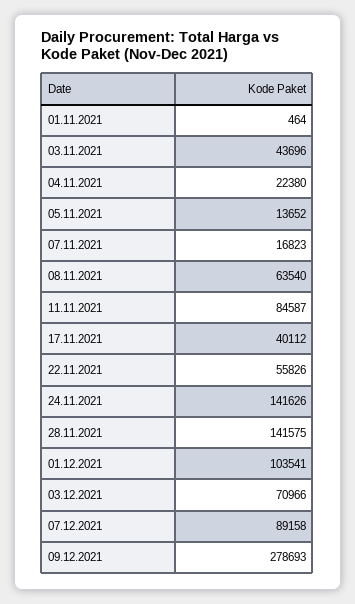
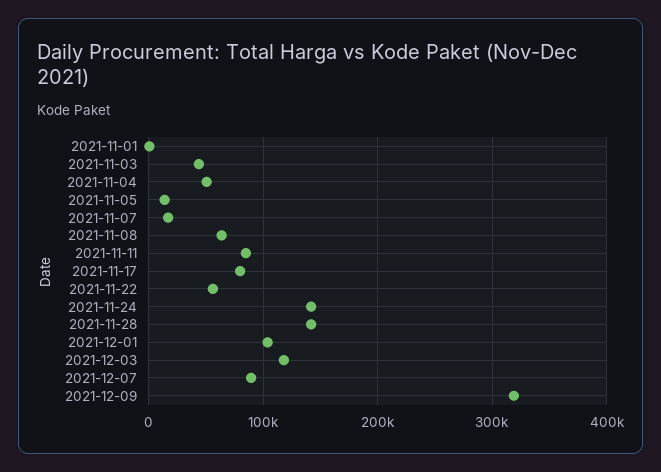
  {
    "01.11.2021": 464,
    "03.11.2021": 43696,
-   "04.11.2021": 22380,
+   "04.11.2021": 50000,
    "05.11.2021": 13652,
    "07.11.2021": 16823,
    "08.11.2021": 63540,
    "11.11.2021": 84587,
-   "17.11.2021": 40112,
+   "17.11.2021": 80000,
    "22.11.2021": 55826,
    "24.11.2021": 141626,
    "28.11.2021": 141575,
    "01.12.2021": 103541,
-   "03.12.2021": 70966,
+   "03.12.2021": 120000,
    "07.12.2021": 89158,
-   "09.12.2021": 278693
+   "09.12.2021": 320000
  }

